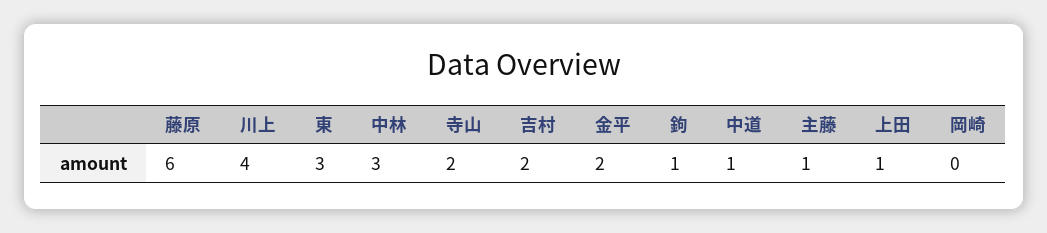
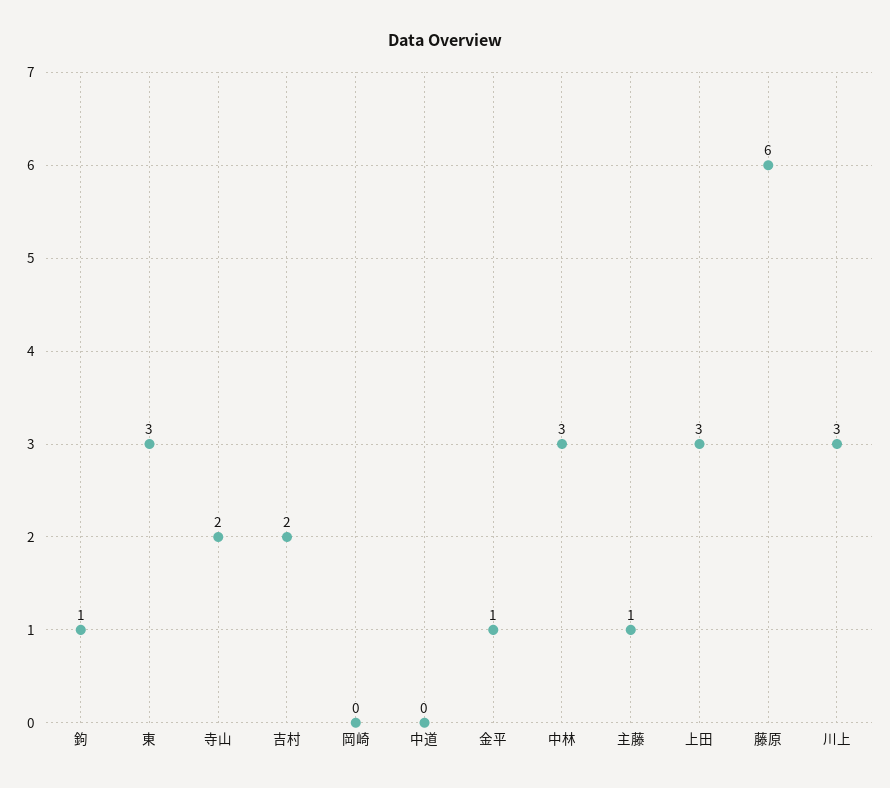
  {
    "藤原": 6,
-   "川上": 4,
+   "川上": 3,
    "東": 3,
    "中林": 3,
    "寺山": 2,
    "吉村": 2,
-   "金平": 2,
+   "金平": 1,
    "鉤": 1,
-   "中道": 1,
+   "中道": 0,
    "主藤": 1,
-   "上田": 1,
+   "上田": 3,
    "岡崎": 0
  }

